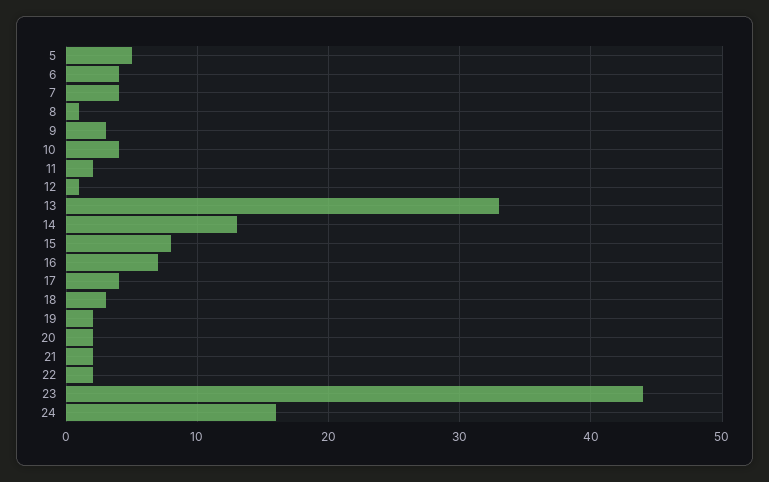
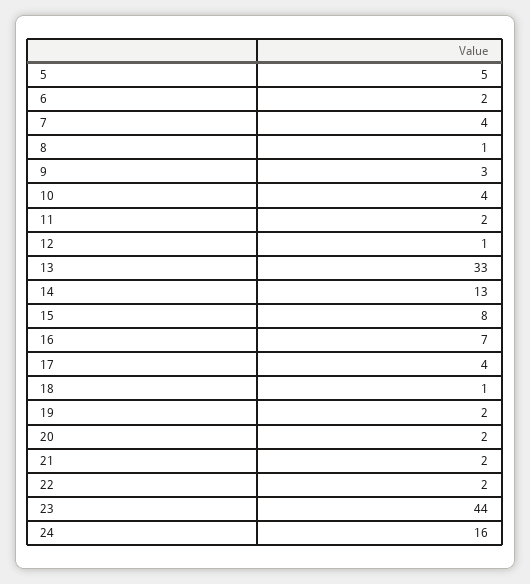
  {
    "5": 5,
-   "6": 4,
+   "6": 2,
    "7": 4,
    "8": 1,
    "9": 3,
    "10": 4,
    "11": 2,
    "12": 1,
    "13": 33,
    "14": 13,
    "15": 8,
    "16": 7,
    "17": 4,
-   "18": 3,
+   "18": 1,
    "19": 2,
    "20": 2,
    "21": 2,
    "22": 2,
    "23": 44,
    "24": 16
  }

